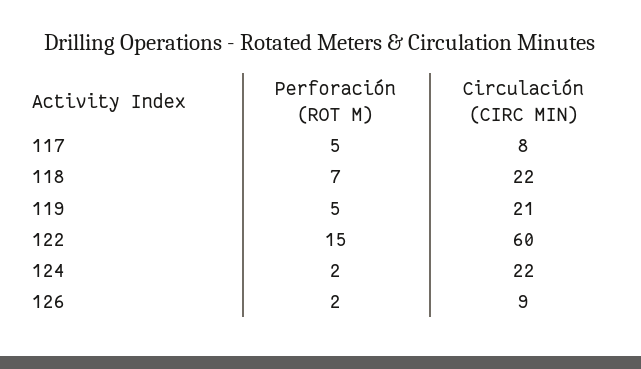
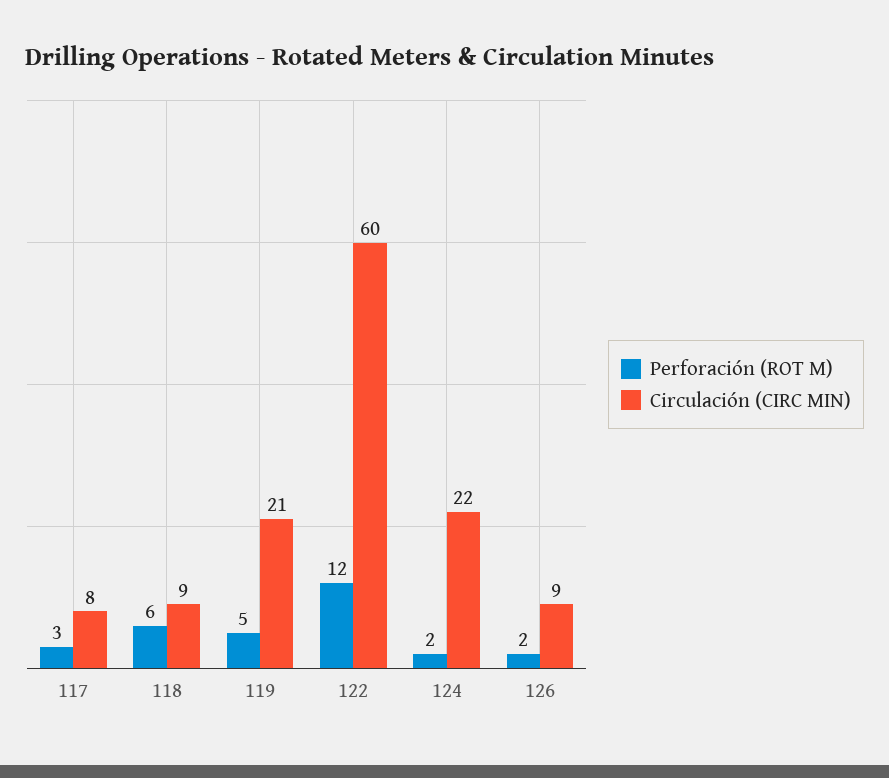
  {
    "Perforación (ROT M)": {
-     "117": 5,
+     "117": 3,
-     "118": 7,
+     "118": 6,
      "119": 5,
-     "122": 15,
+     "122": 12,
      "124": 2,
      "126": 2
    },
    "Circulación (CIRC MIN)": {
      "117": 8,
-     "118": 22,
+     "118": 9,
      "119": 21,
      "122": 60,
      "124": 22,
      "126": 9
    }
  }

